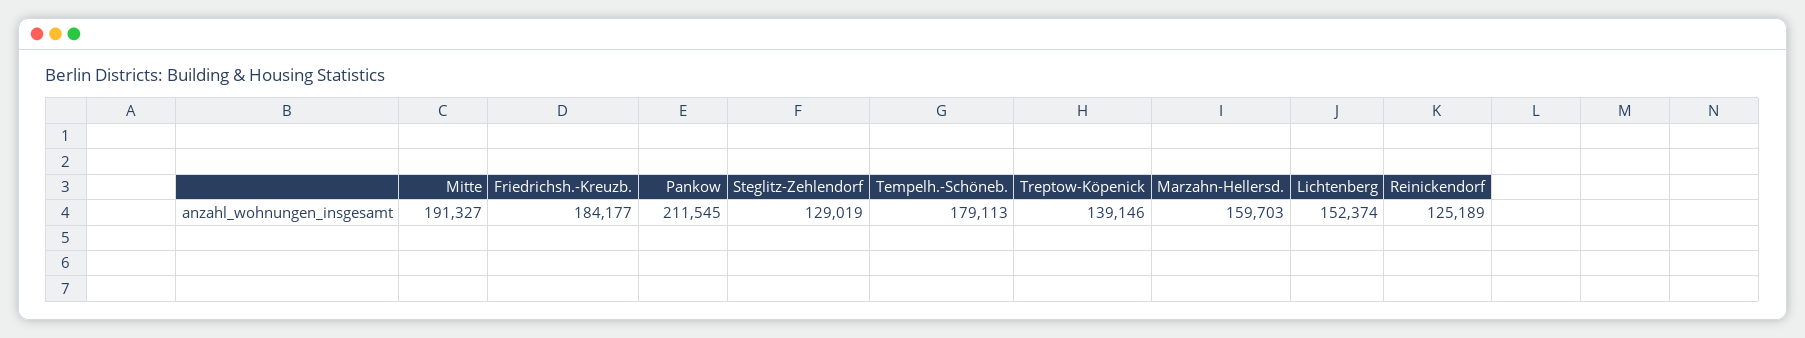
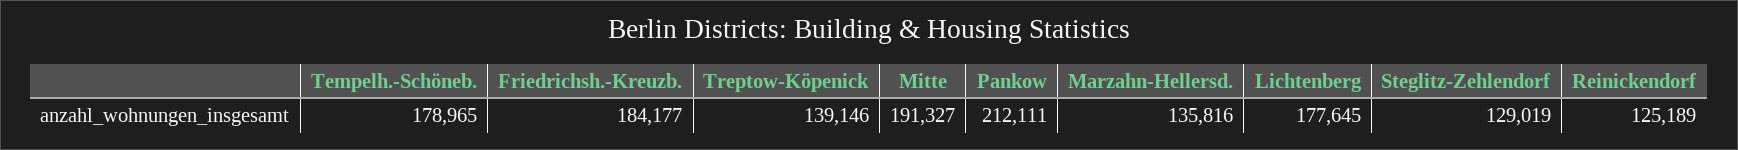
  {
    "Mitte": 191327,
    "Friedrichsh.-Kreuzb.": 184177,
-   "Pankow": 211545,
+   "Pankow": 212111,
    "Steglitz-Zehlendorf": 129019,
-   "Tempelh.-Schöneb.": 179113,
+   "Tempelh.-Schöneb.": 178965,
    "Treptow-Köpenick": 139146,
-   "Marzahn-Hellersd.": 159703,
+   "Marzahn-Hellersd.": 135816,
-   "Lichtenberg": 152374,
+   "Lichtenberg": 177645,
    "Reinickendorf": 125189
  }

